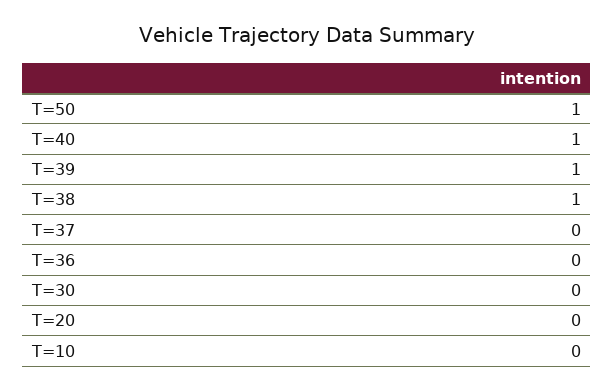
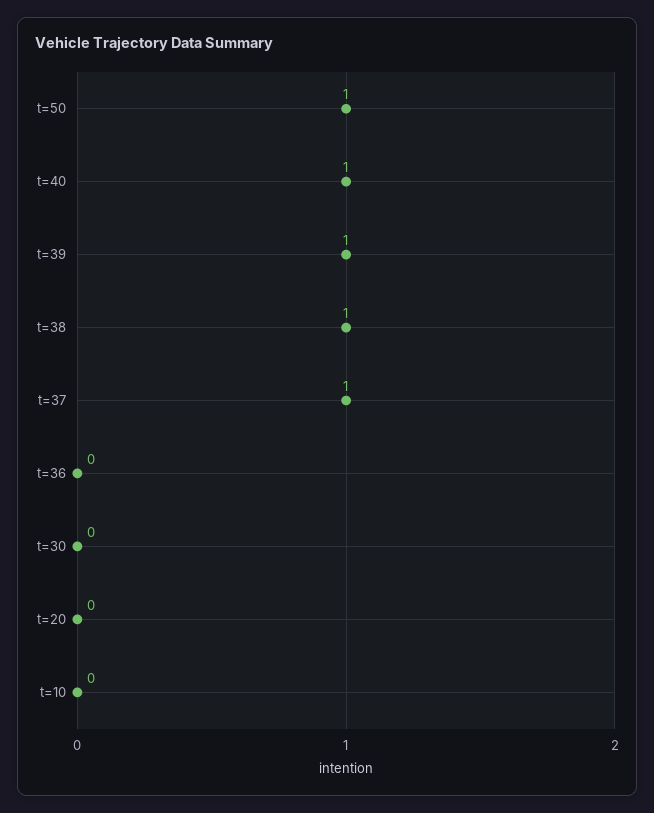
  {
    "T=50": 1,
    "T=40": 1,
    "T=39": 1,
    "T=38": 1,
-   "T=37": 0,
+   "T=37": 1,
    "T=36": 0,
    "T=30": 0,
    "T=20": 0,
    "T=10": 0
  }

